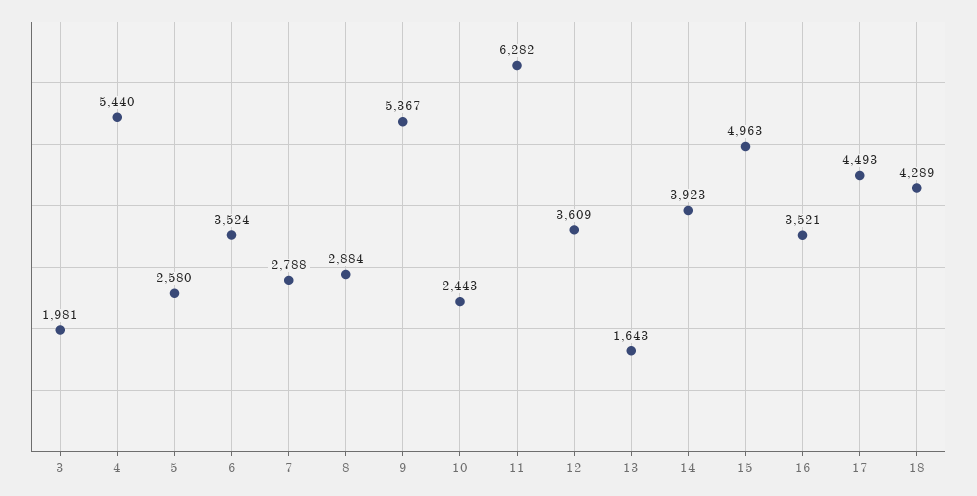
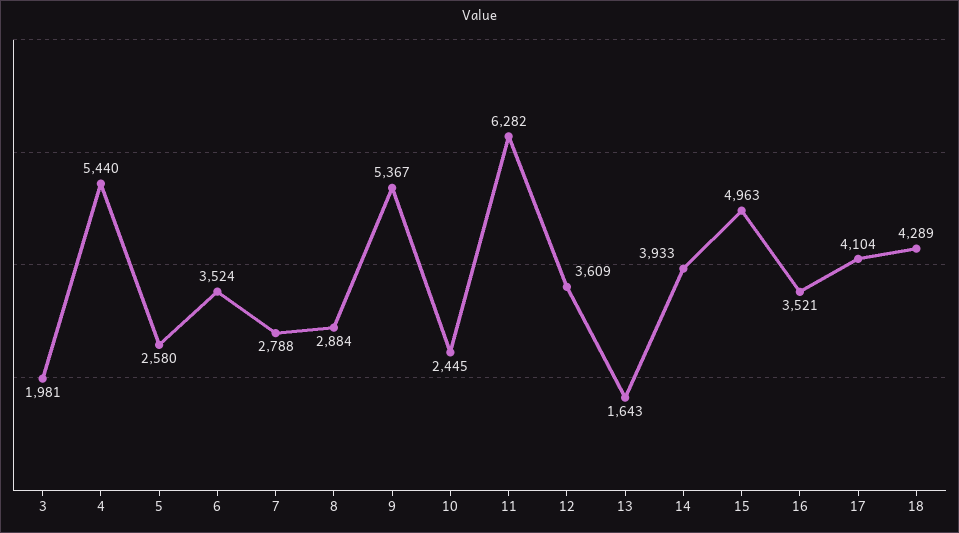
  {
    "3": 1981,
    "4": 5440,
    "5": 2580,
    "6": 3524,
    "7": 2788,
    "8": 2884,
    "9": 5367,
-   "10": 2443,
+   "10": 2445,
    "11": 6282,
    "12": 3609,
    "13": 1643,
-   "14": 3923,
+   "14": 3933,
    "15": 4963,
    "16": 3521,
-   "17": 4493,
+   "17": 4104,
    "18": 4289
  }

